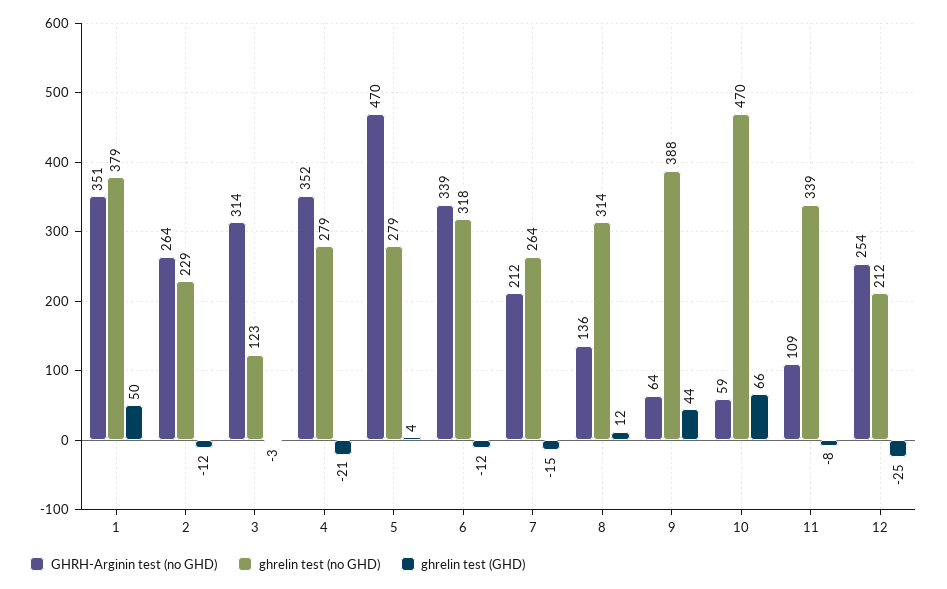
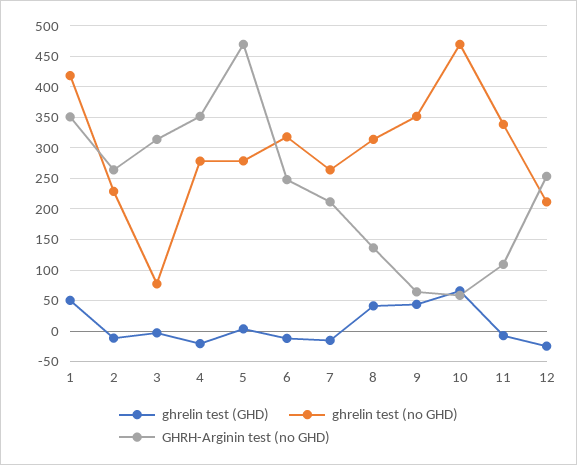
  {
    "GHRH-Arginin test (no GHD)": {
      "1": 351,
      "2": 264,
      "3": 314,
      "4": 352,
      "5": 470,
-     "6": 339,
+     "6": 250,
      "7": 212,
      "8": 136,
      "9": 64,
      "10": 59,
      "11": 109,
      "12": 254
    },
    "ghrelin test (no GHD)": {
-     "1": 379,
+     "1": 420,
      "2": 229,
-     "3": 123,
+     "3": 80,
      "4": 279,
      "5": 279,
      "6": 318,
      "7": 264,
      "8": 314,
-     "9": 388,
+     "9": 350,
      "10": 470,
      "11": 339,
      "12": 212
    },
    "ghrelin test (GHD)": {
      "1": 50,
      "2": -12,
      "3": -3,
      "4": -21,
      "5": 4,
      "6": -12,
      "7": -15,
-     "8": 12,
+     "8": 40,
      "9": 44,
      "10": 66,
      "11": -8,
      "12": -25
    }
  }

